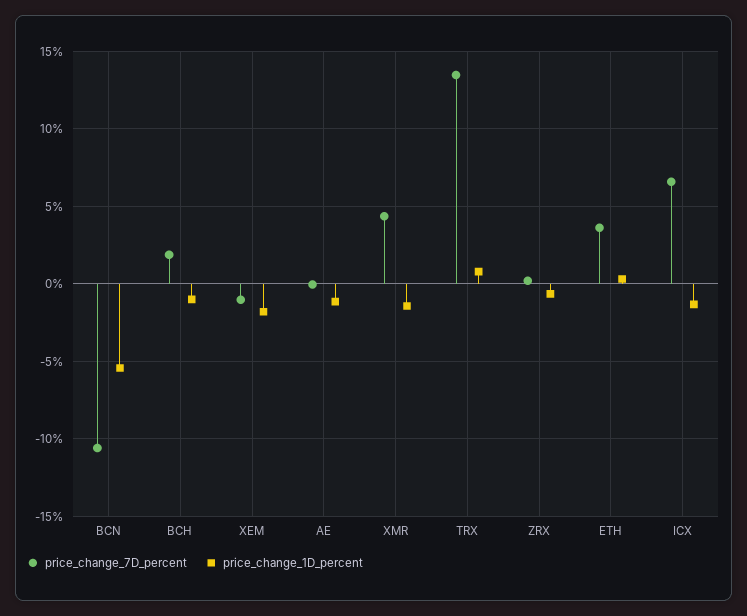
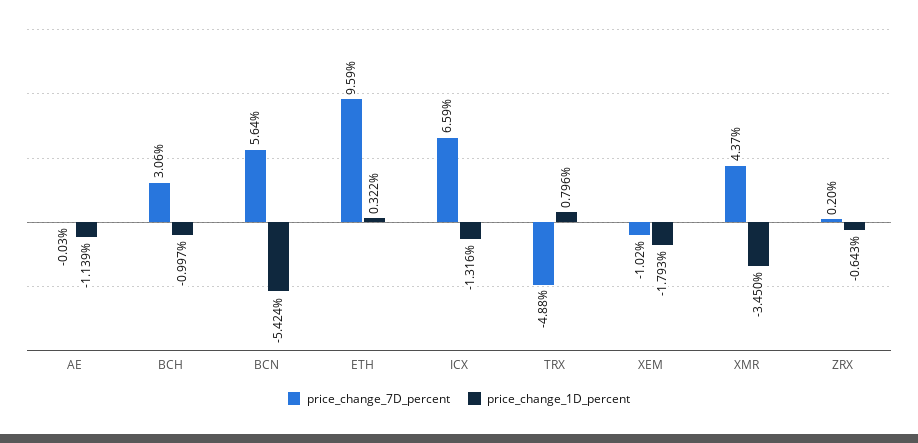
  {
    "price_change_7D_percent": {
-     "BCN": -10.5,
+     "BCN": 5.64,
-     "BCH": 2,
+     "BCH": 3.06,
      "XEM": -1.02,
      "AE": -0.03,
      "XMR": 4.37,
-     "TRX": 13.5,
+     "TRX": -4.88,
      "ZRX": 0.2,
-     "ETH": 3.5,
+     "ETH": 9.59,
      "ICX": 6.59
    },
    "price_change_1D_percent": {
      "BCN": -5.424,
      "BCH": -0.997,
      "XEM": -1.793,
      "AE": -1.139,
-     "XMR": -1.5,
+     "XMR": -3.45,
      "TRX": 0.796,
      "ZRX": -0.643,
      "ETH": 0.322,
      "ICX": -1.316
    }
  }

